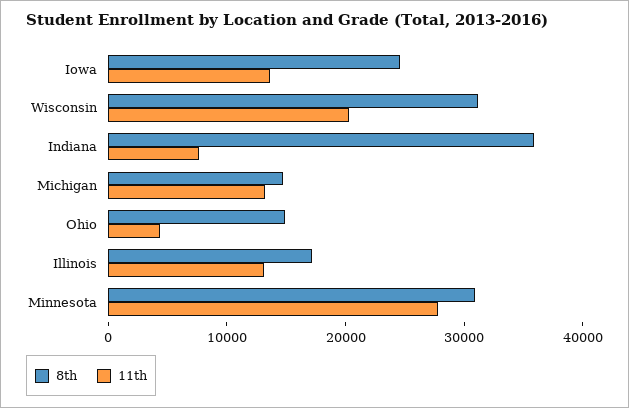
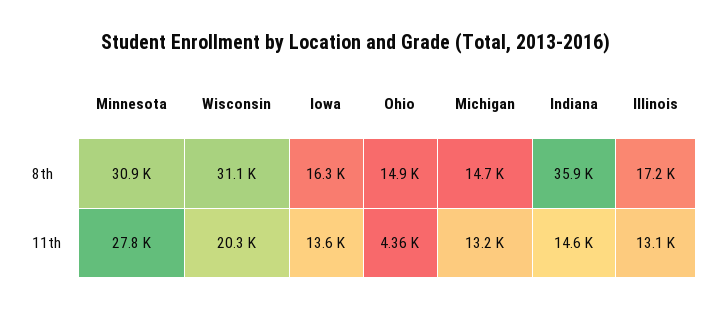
  {
    "8th": {
-     "Iowa": 24000,
+     "Iowa": 16300,
      "Wisconsin": 31100,
      "Indiana": 35900,
      "Michigan": 14700,
      "Ohio": 14900,
      "Illinois": 17200,
      "Minnesota": 30900
    },
    "11th": {
      "Iowa": 13600,
      "Wisconsin": 20300,
-     "Indiana": 8000,
+     "Indiana": 14600,
      "Michigan": 13200,
      "Ohio": 4360,
      "Illinois": 13100,
      "Minnesota": 27800
    }
  }

